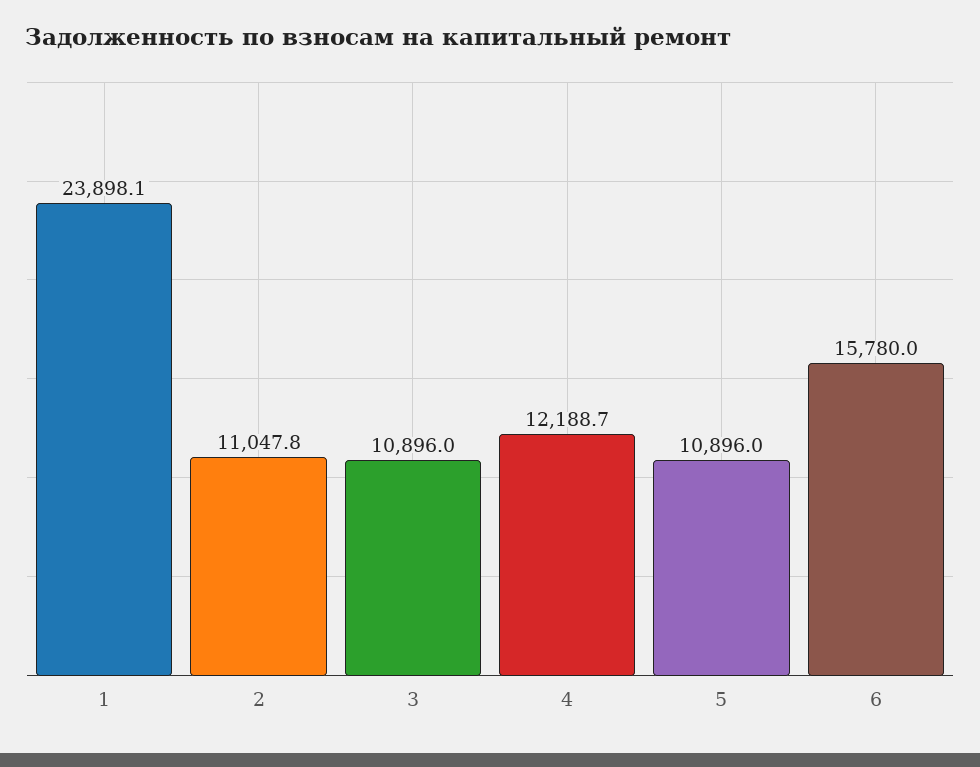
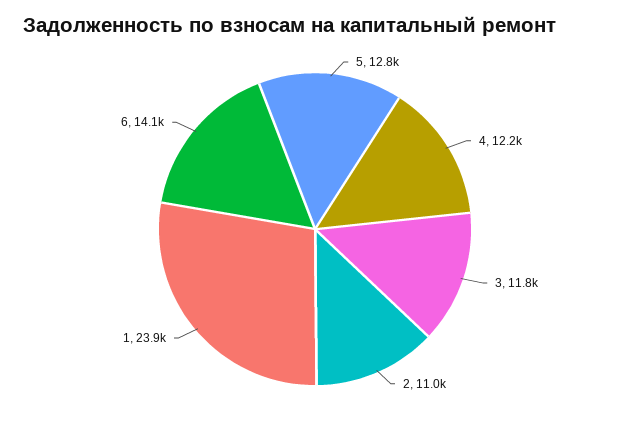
  {
    "1": 23898.1,
    "2": 11047.8,
-   "3": 10896,
+   "3": 11800,
    "4": 12188.7,
-   "5": 10896,
+   "5": 12800,
-   "6": 15780
+   "6": 14100
  }

